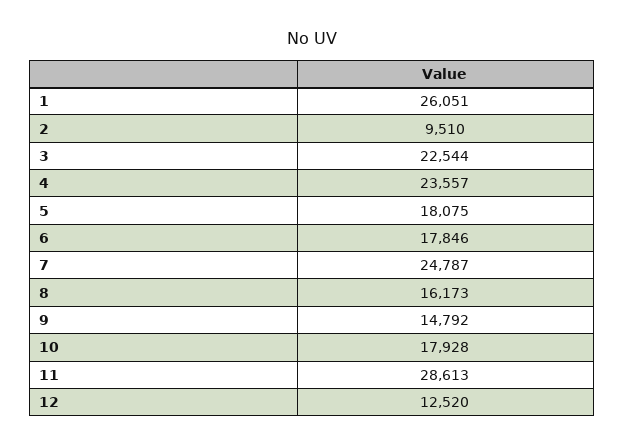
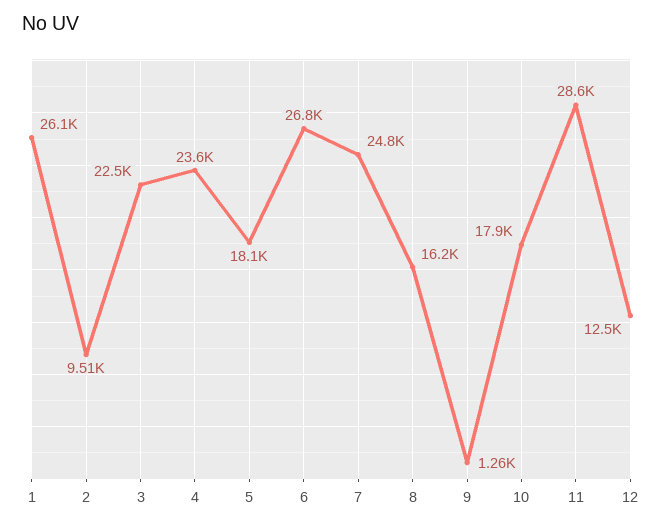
  {
    "1": 26051,
    "2": 9510,
    "3": 22544,
    "4": 23557,
    "5": 18075,
-   "6": 17846,
+   "6": 26800,
    "7": 24787,
    "8": 16173,
-   "9": 14792,
+   "9": 1260,
    "10": 17928,
    "11": 28613,
    "12": 12520
  }

